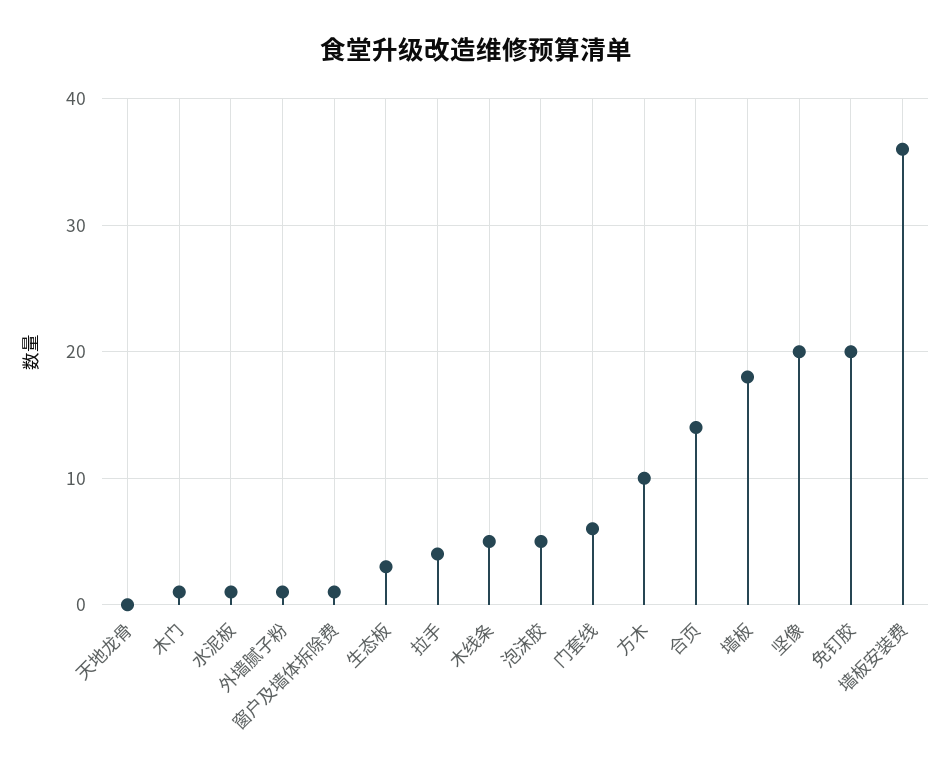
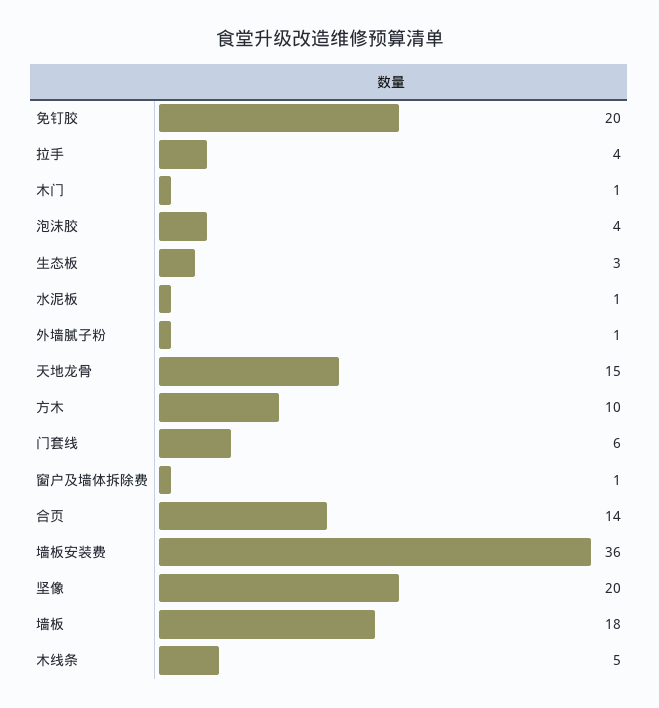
  {
-   "天地龙骨": 0,
+   "天地龙骨": 15,
    "木门": 1,
    "水泥板": 1,
    "外墙腻子粉": 1,
    "窗户及墙体拆除费": 1,
    "生态板": 3,
    "拉手": 4,
    "木线条": 5,
-   "泡沫胶": 5,
+   "泡沫胶": 4,
    "门套线": 6,
    "方木": 10,
    "合页": 14,
    "墙板": 18,
    "坚像": 20,
    "免钉胶": 20,
    "墙板安装费": 36
  }

